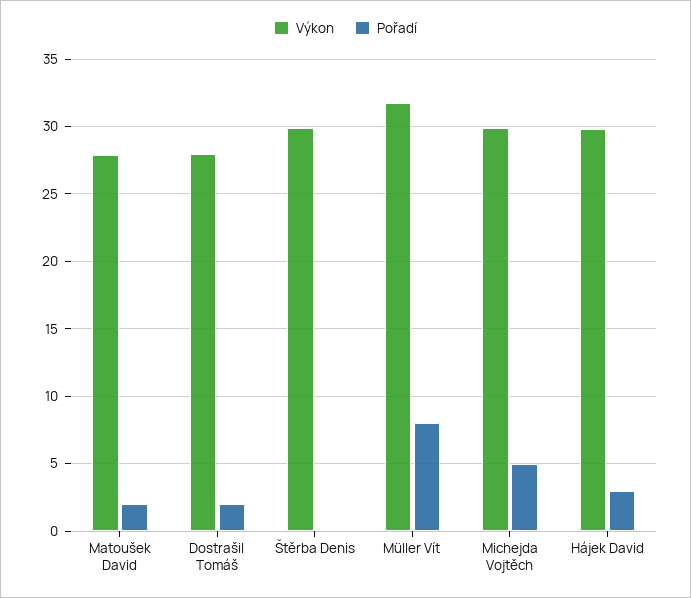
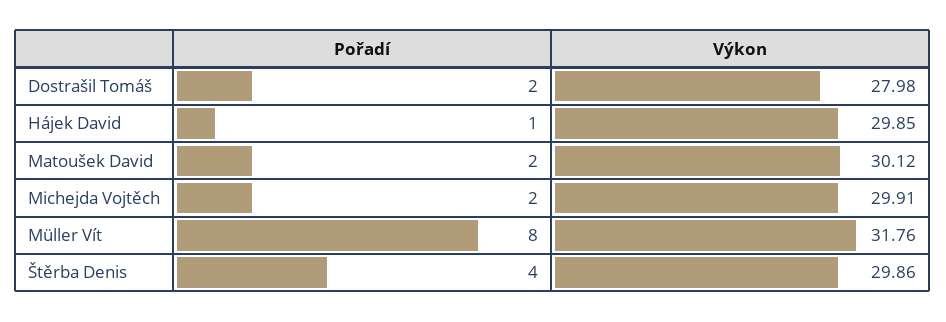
  {
    "Výkon": {
-     "Matoušek David": 28,
+     "Matoušek David": 30.12,
      "Dostrašil Tomáš": 27.98,
      "Štěrba Denis": 29.86,
      "Müller Vít": 31.76,
      "Michejda Vojtěch": 29.91,
      "Hájek David": 29.85
    },
    "Pořadí": {
      "Matoušek David": 2,
      "Dostrašil Tomáš": 2,
-     "Štěrba Denis": 0,
+     "Štěrba Denis": 4,
      "Müller Vít": 8,
-     "Michejda Vojtěch": 5,
+     "Michejda Vojtěch": 2,
-     "Hájek David": 3
+     "Hájek David": 1
    }
  }

